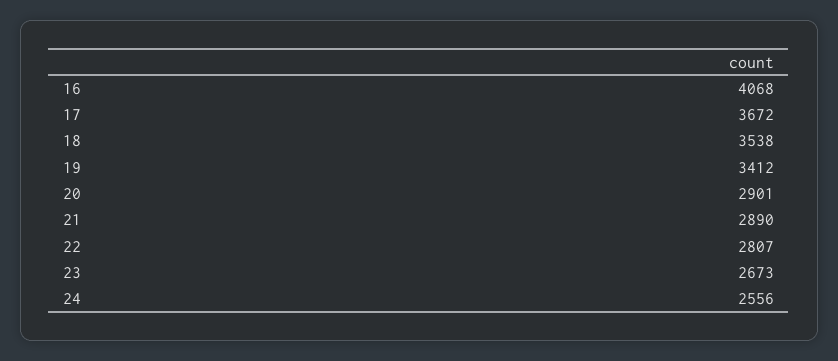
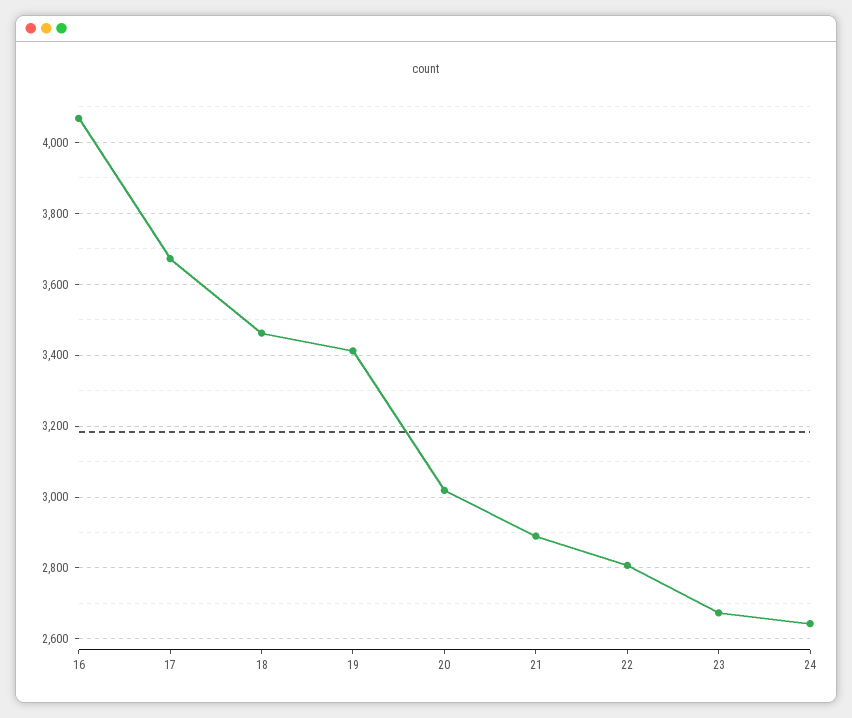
  {
    "16": 4068,
    "17": 3672,
-   "18": 3538,
+   "18": 3460,
    "19": 3412,
-   "20": 2901,
+   "20": 3020,
    "21": 2890,
    "22": 2807,
    "23": 2673,
-   "24": 2556
+   "24": 2640
  }

